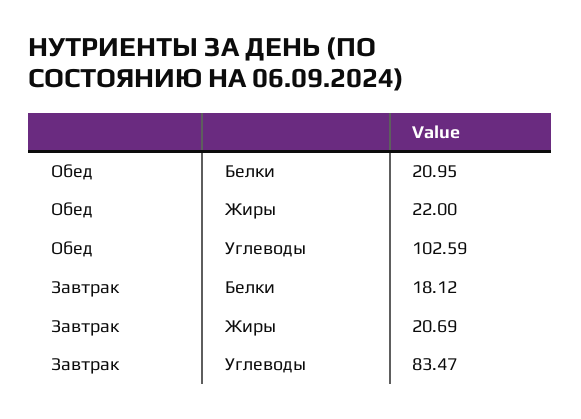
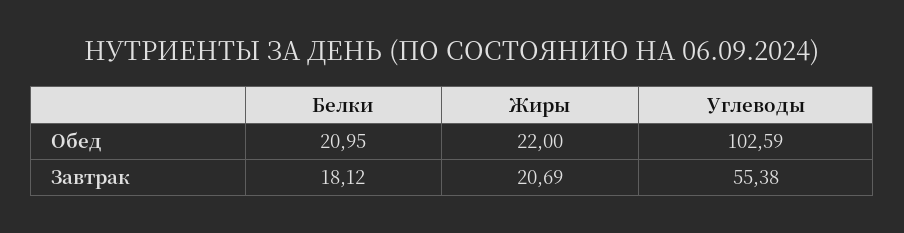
  {
    "Обед": {
      "Белки": 20.95,
      "Жиры": 22,
      "Углеводы": 102.59
    },
    "Завтрак": {
      "Белки": 18.12,
      "Жиры": 20.69,
-     "Углеводы": 83.47
+     "Углеводы": 55.38
    }
  }

